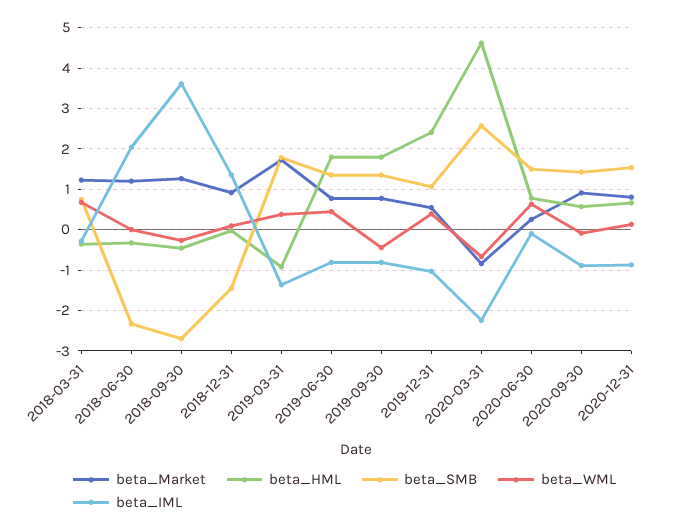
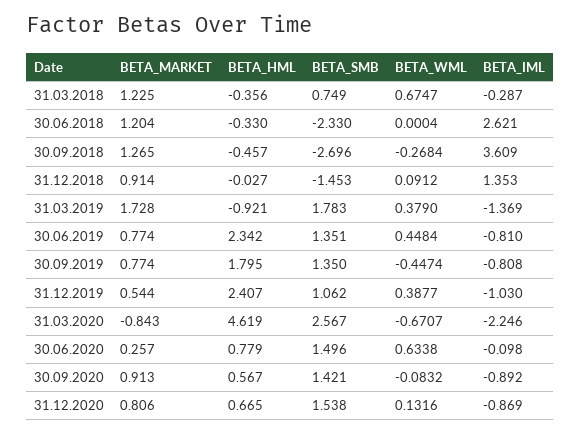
  {
    "beta_Market": {
      "2018-03-31": 1.225,
      "2018-06-30": 1.204,
      "2018-09-30": 1.265,
      "2018-12-31": 0.914,
      "2019-03-31": 1.728,
      "2019-06-30": 0.774,
      "2019-09-30": 0.774,
      "2019-12-31": 0.544,
      "2020-03-31": -0.843,
      "2020-06-30": 0.257,
      "2020-09-30": 0.913,
      "2020-12-31": 0.806
    },
    "beta_HML": {
      "2018-03-31": -0.356,
      "2018-06-30": -0.33,
      "2018-09-30": -0.457,
      "2018-12-31": -0.027,
      "2019-03-31": -0.921,
-     "2019-06-30": 1.8,
+     "2019-06-30": 2.342,
      "2019-09-30": 1.795,
      "2019-12-31": 2.407,
      "2020-03-31": 4.619,
      "2020-06-30": 0.779,
      "2020-09-30": 0.567,
      "2020-12-31": 0.665
    },
    "beta_SMB": {
      "2018-03-31": 0.749,
      "2018-06-30": -2.33,
      "2018-09-30": -2.696,
      "2018-12-31": -1.453,
      "2019-03-31": 1.783,
      "2019-06-30": 1.351,
      "2019-09-30": 1.35,
      "2019-12-31": 1.062,
      "2020-03-31": 2.567,
      "2020-06-30": 1.496,
      "2020-09-30": 1.421,
      "2020-12-31": 1.538
    },
    "beta_WML": {
      "2018-03-31": 0.6747,
      "2018-06-30": 0.0004,
      "2018-09-30": -0.2684,
      "2018-12-31": 0.0912,
      "2019-03-31": 0.379,
      "2019-06-30": 0.4484,
      "2019-09-30": -0.4474,
      "2019-12-31": 0.3877,
      "2020-03-31": -0.6707,
      "2020-06-30": 0.6338,
      "2020-09-30": -0.0832,
      "2020-12-31": 0.1316
    },
    "beta_IML": {
      "2018-03-31": -0.287,
-     "2018-06-30": 2,
+     "2018-06-30": 2.621,
      "2018-09-30": 3.609,
      "2018-12-31": 1.353,
      "2019-03-31": -1.369,
      "2019-06-30": -0.81,
      "2019-09-30": -0.808,
      "2019-12-31": -1.03,
      "2020-03-31": -2.246,
      "2020-06-30": -0.098,
      "2020-09-30": -0.892,
      "2020-12-31": -0.869
    }
  }

